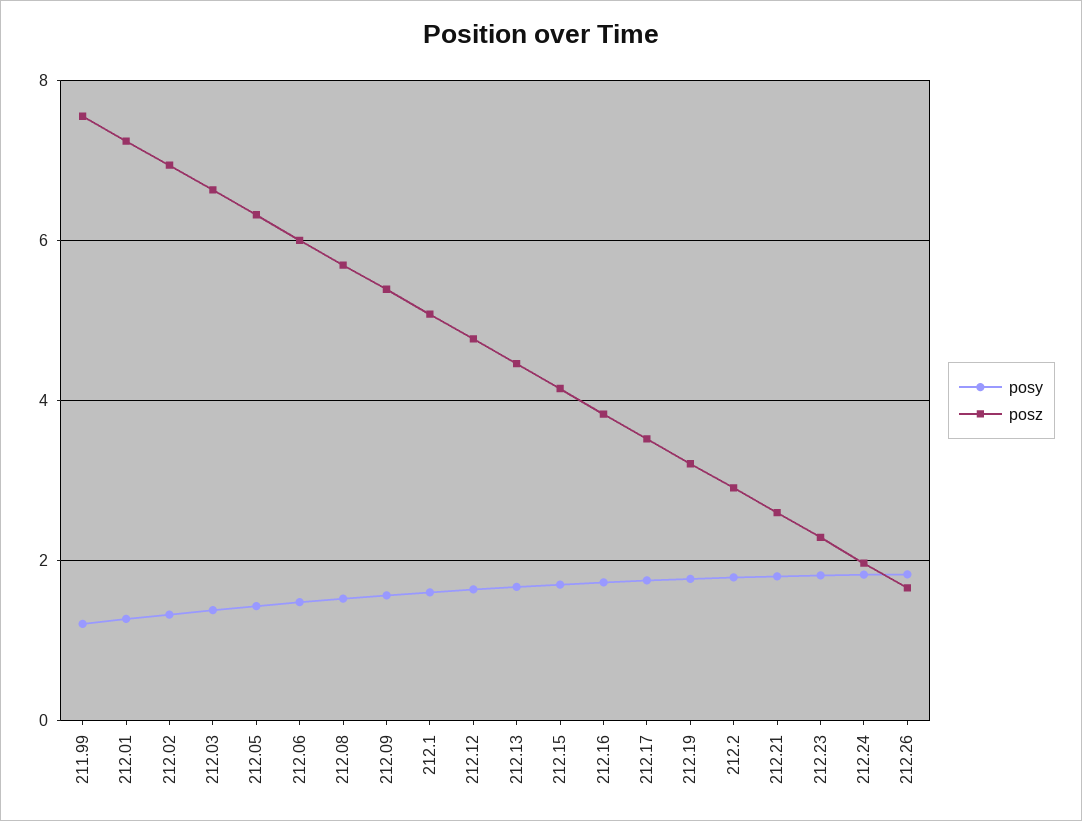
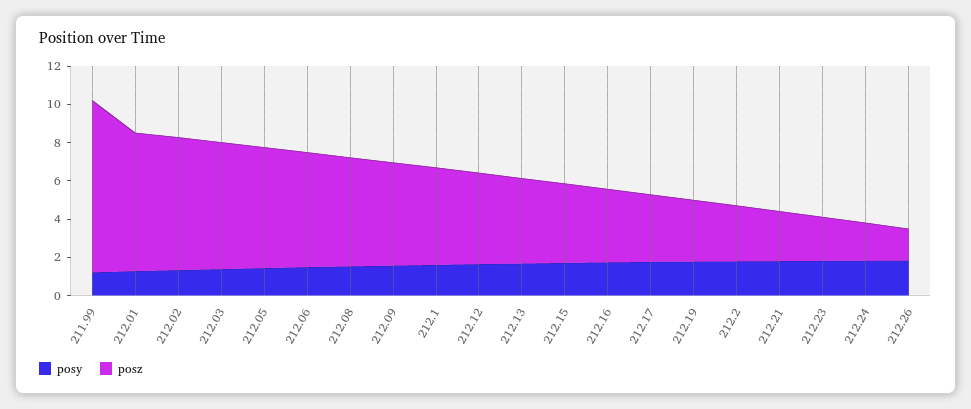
  {
    "posy": {
      "211.99": 1.2,
      "212.01": 1.2,
      "212.02": 1.4,
      "212.03": 1.4,
      "212.05": 1.4,
      "212.06": 1.4,
      "212.08": 1.6,
      "212.09": 1.6,
      "212.1": 1.6,
      "212.12": 1.6,
      "212.13": 1.6,
      "212.15": 1.8,
      "212.16": 1.8,
      "212.17": 1.8,
      "212.19": 1.8,
      "212.2": 1.8,
      "212.21": 1.8,
      "212.23": 1.8,
      "212.24": 1.8,
      "212.26": 1.8
    },
    "posz": {
-     "211.99": 7.6,
+     "211.99": 9,
      "212.01": 7.2,
      "212.02": 7,
      "212.03": 6.6,
      "212.05": 6.4,
      "212.06": 6,
      "212.08": 5.6,
      "212.09": 5.4,
      "212.1": 5,
      "212.12": 4.8,
      "212.13": 4.4,
      "212.15": 4.2,
      "212.16": 3.8,
      "212.17": 3.6,
      "212.19": 3.2,
      "212.2": 3,
      "212.21": 2.6,
      "212.23": 2.2,
      "212.24": 2,
      "212.26": 1.6
    }
  }

